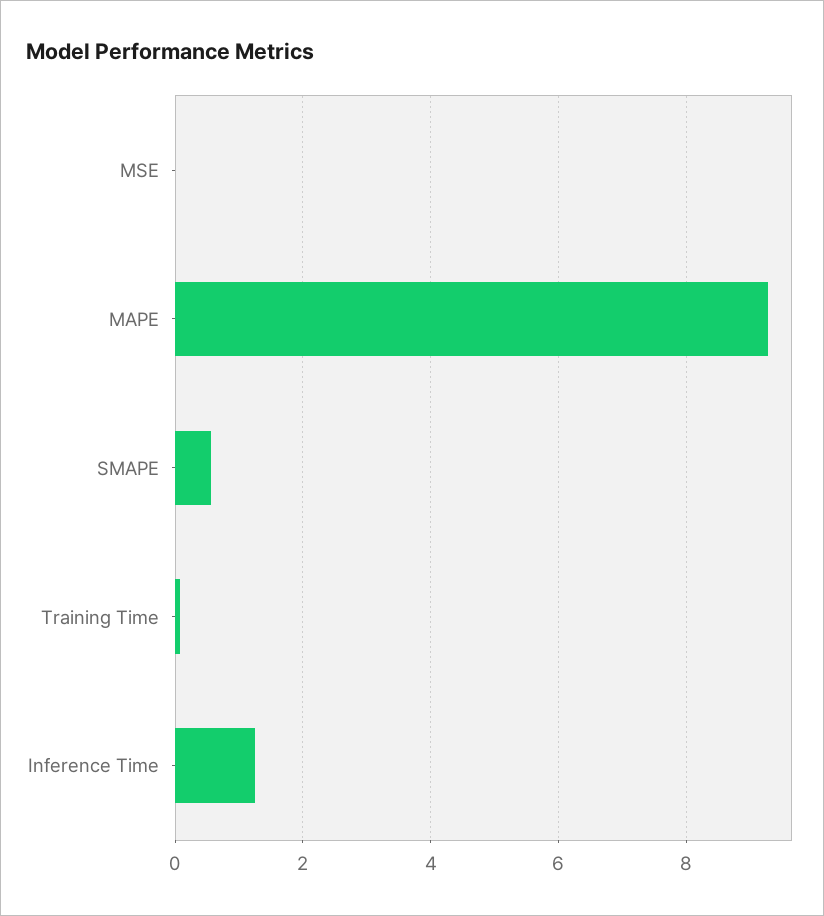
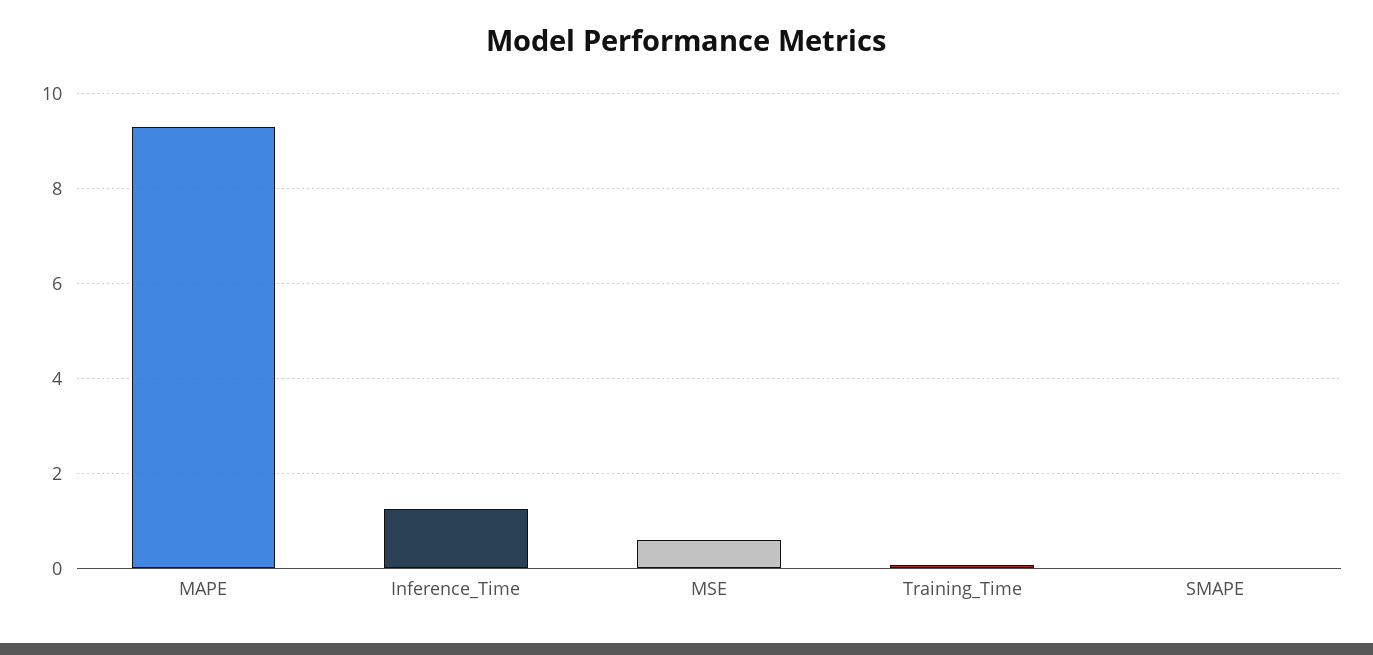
  {
-   "MSE": 0,
+   "MSE": 0.6,
    "MAPE": 9.2,
-   "SMAPE": 0.6,
+   "SMAPE": 0,
    "Training Time": 0,
    "Inference Time": 1.2
  }

